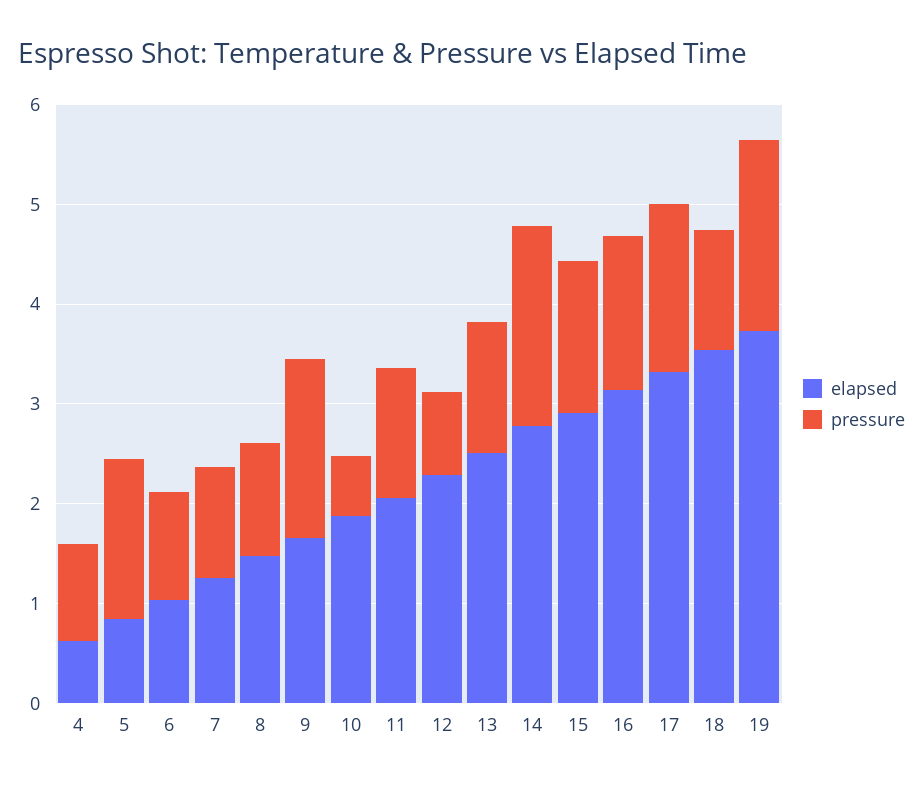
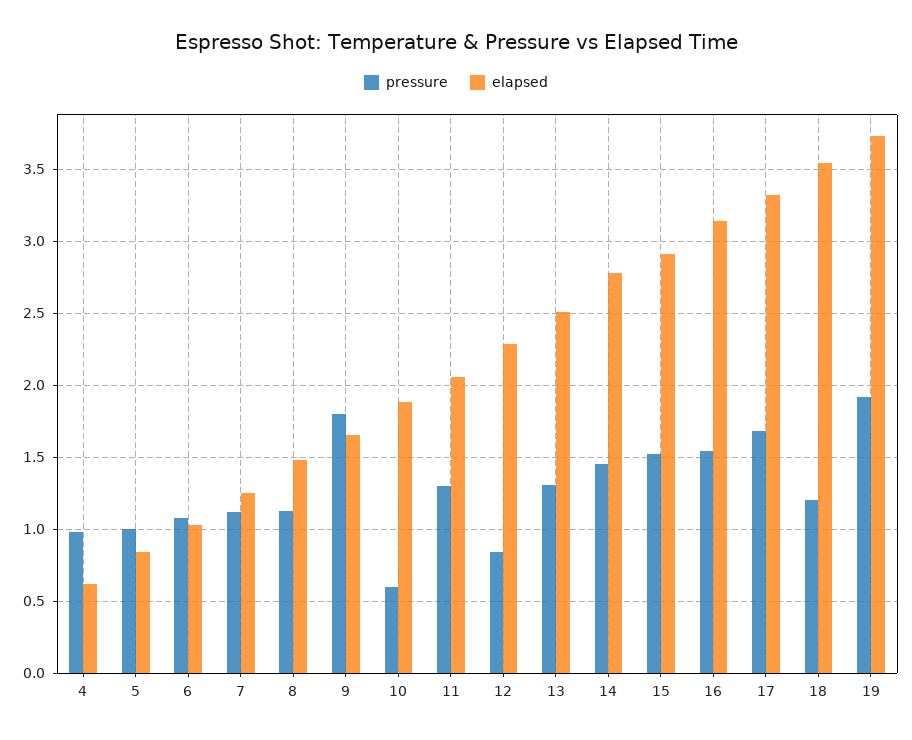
  {
    "elapsed": {
      "4": 0.6,
      "5": 0.85,
      "6": 1.05,
      "7": 1.25,
      "8": 1.5,
      "9": 1.65,
      "10": 1.9,
      "11": 2.05,
      "12": 2.3,
      "13": 2.5,
      "14": 2.8,
      "15": 2.9,
      "16": 3.15,
      "17": 3.3,
      "18": 3.55,
      "19": 3.75
    },
    "pressure": {
      "4": 1,
-     "5": 1.6,
+     "5": 1,
      "6": 1.1,
      "7": 1.1,
      "8": 1.15,
      "9": 1.8,
      "10": 0.6,
      "11": 1.3,
      "12": 0.85,
      "13": 1.3,
-     "14": 2,
+     "14": 1.45,
      "15": 1.5,
      "16": 1.55,
      "17": 1.7,
      "18": 1.2,
      "19": 1.9
    }
  }

